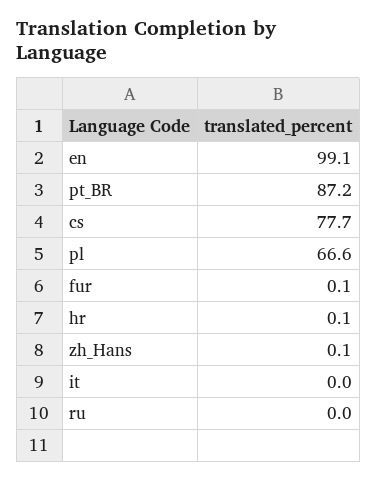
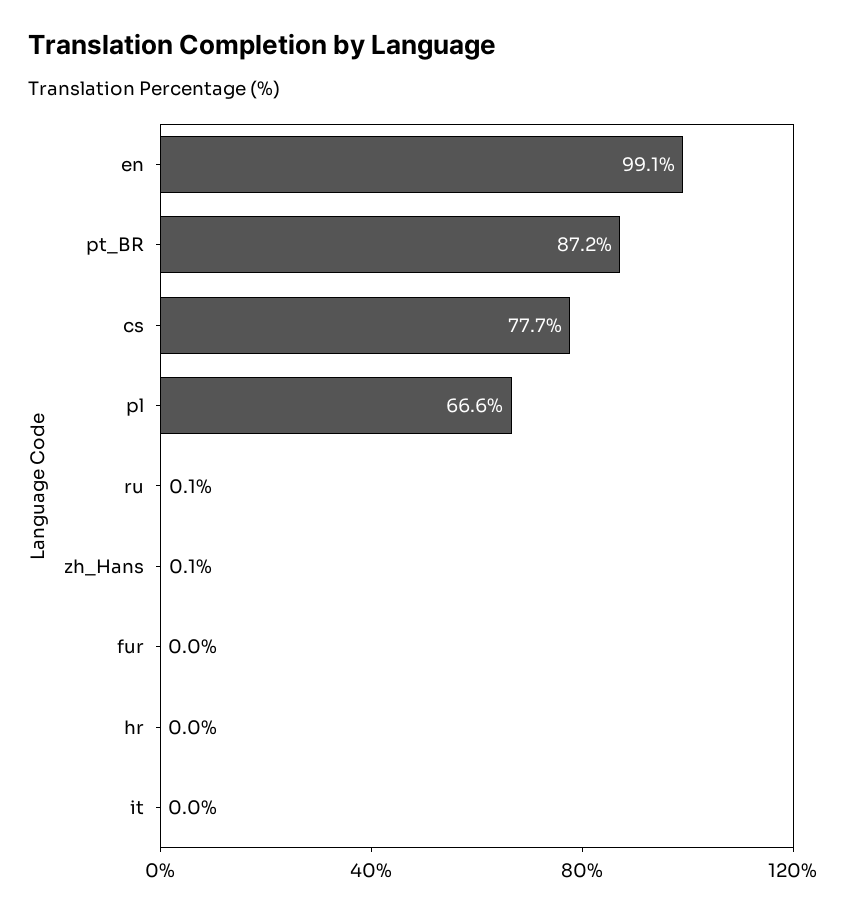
  {
    "en": 99.1,
    "pt_BR": 87.2,
    "cs": 77.7,
    "pl": 66.6,
-   "fur": 0.1,
+   "fur": 0,
-   "hr": 0.1,
+   "hr": 0,
    "zh_Hans": 0.1,
    "it": 0,
-   "ru": 0
+   "ru": 0.1
  }

